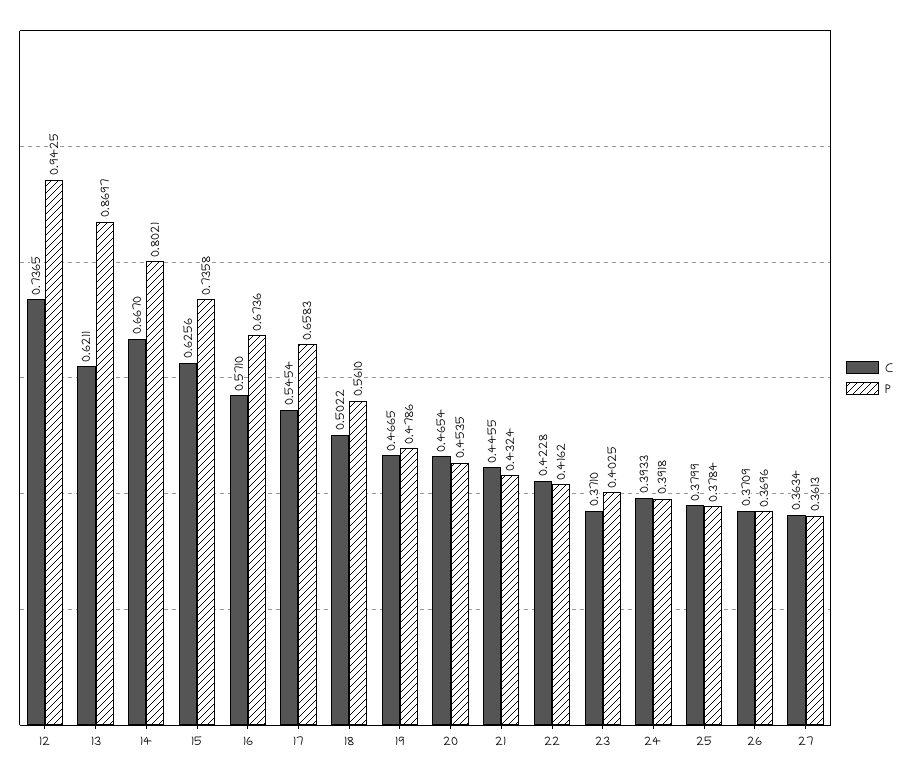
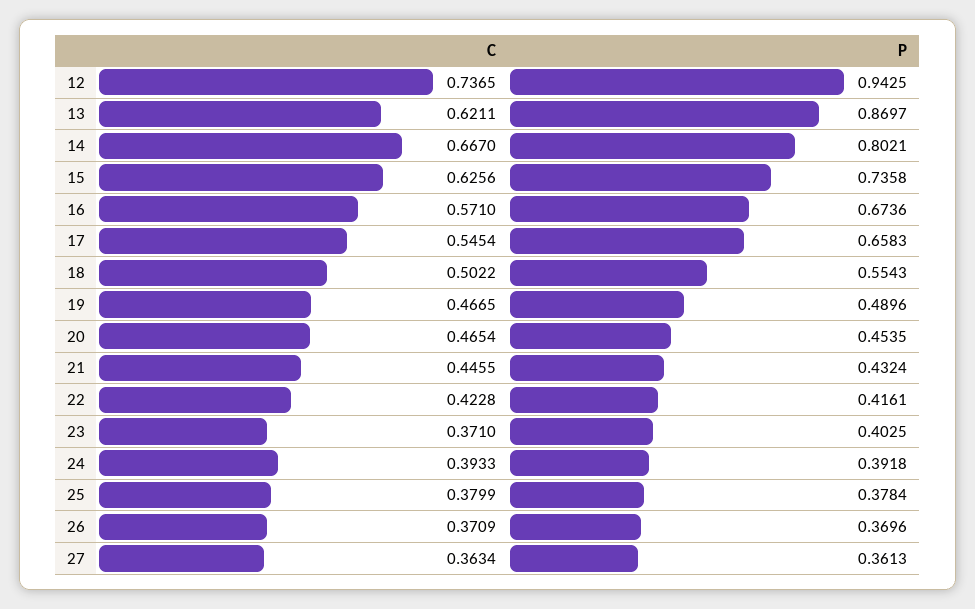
  {
    "C": {
      "12": 0.7365,
      "13": 0.6211,
      "14": 0.667,
      "15": 0.6256,
      "16": 0.571,
      "17": 0.5454,
      "18": 0.5022,
      "19": 0.4665,
      "20": 0.4654,
      "21": 0.4455,
      "22": 0.4228,
      "23": 0.371,
      "24": 0.3933,
      "25": 0.3799,
      "26": 0.3709,
      "27": 0.3634
    },
    "P": {
      "12": 0.9425,
      "13": 0.8697,
      "14": 0.8021,
      "15": 0.7358,
      "16": 0.6736,
      "17": 0.6583,
-     "18": 0.561,
+     "18": 0.5543,
-     "19": 0.4786,
+     "19": 0.4896,
      "20": 0.4535,
      "21": 0.4324,
-     "22": 0.4162,
+     "22": 0.4161,
      "23": 0.4025,
      "24": 0.3918,
      "25": 0.3784,
      "26": 0.3696,
      "27": 0.3613
    }
  }

